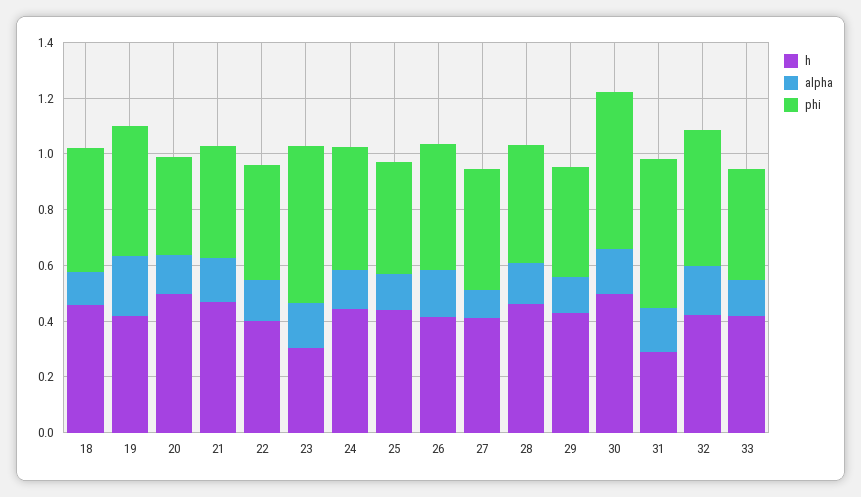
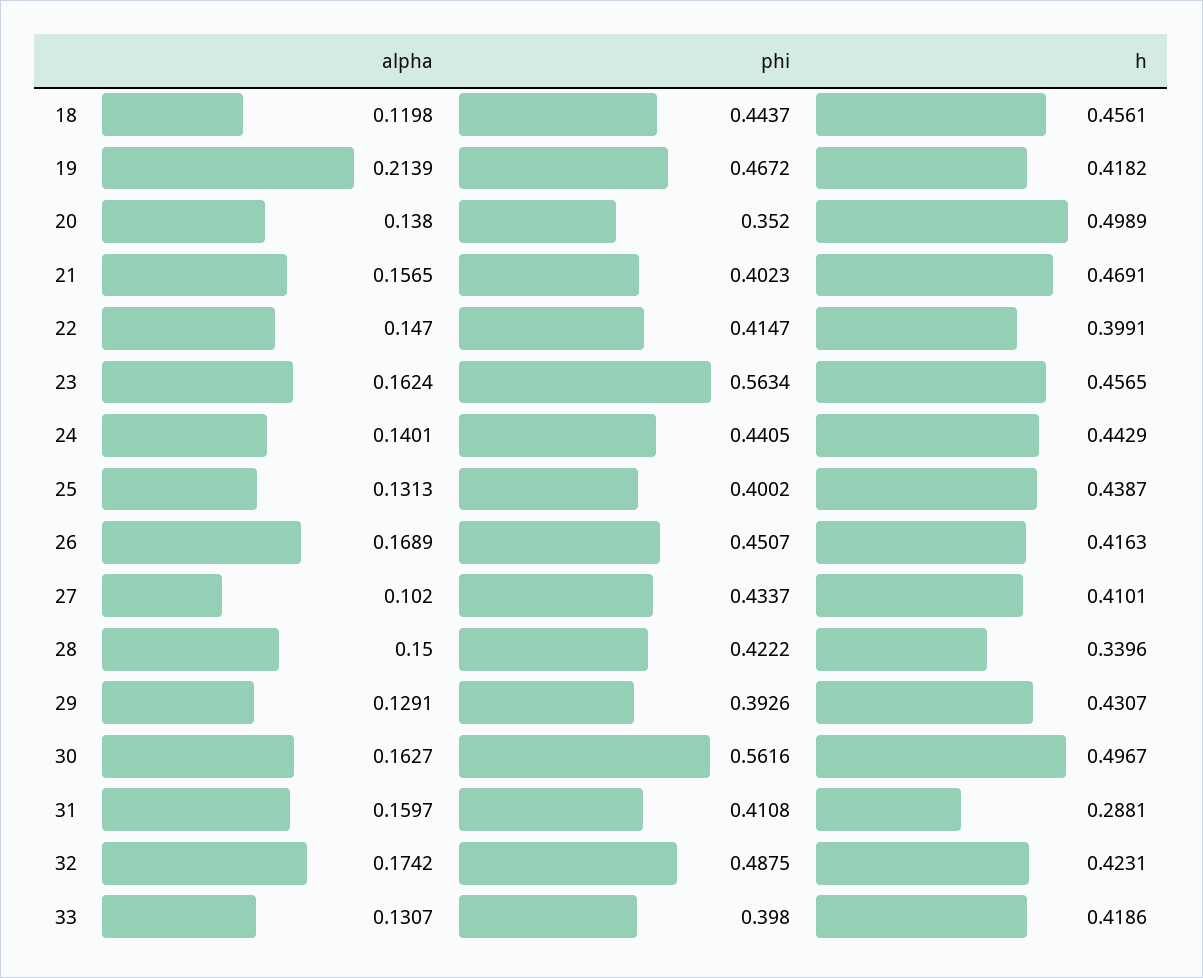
  {
    "h": {
      "18": 0.4561,
      "19": 0.4182,
      "20": 0.4989,
      "21": 0.4691,
      "22": 0.3991,
-     "23": 0.3,
+     "23": 0.4565,
      "24": 0.4429,
      "25": 0.4387,
      "26": 0.4163,
      "27": 0.4101,
-     "28": 0.45,
+     "28": 0.3396,
      "29": 0.4307,
      "30": 0.4967,
      "31": 0.2881,
      "32": 0.4231,
      "33": 0.4186
    },
    "alpha": {
      "18": 0.1198,
      "19": 0.2139,
      "20": 0.138,
      "21": 0.1565,
      "22": 0.147,
      "23": 0.1624,
      "24": 0.1401,
      "25": 0.1313,
      "26": 0.1689,
      "27": 0.102,
      "28": 0.15,
      "29": 0.1291,
      "30": 0.1627,
      "31": 0.1597,
      "32": 0.1742,
      "33": 0.1307
    },
    "phi": {
      "18": 0.4437,
      "19": 0.4672,
      "20": 0.352,
      "21": 0.4023,
      "22": 0.4147,
      "23": 0.5634,
      "24": 0.4405,
      "25": 0.4002,
      "26": 0.4507,
      "27": 0.4337,
      "28": 0.4222,
      "29": 0.3926,
      "30": 0.5616,
-     "31": 0.55,
+     "31": 0.4108,
      "32": 0.4875,
      "33": 0.398
    }
  }

